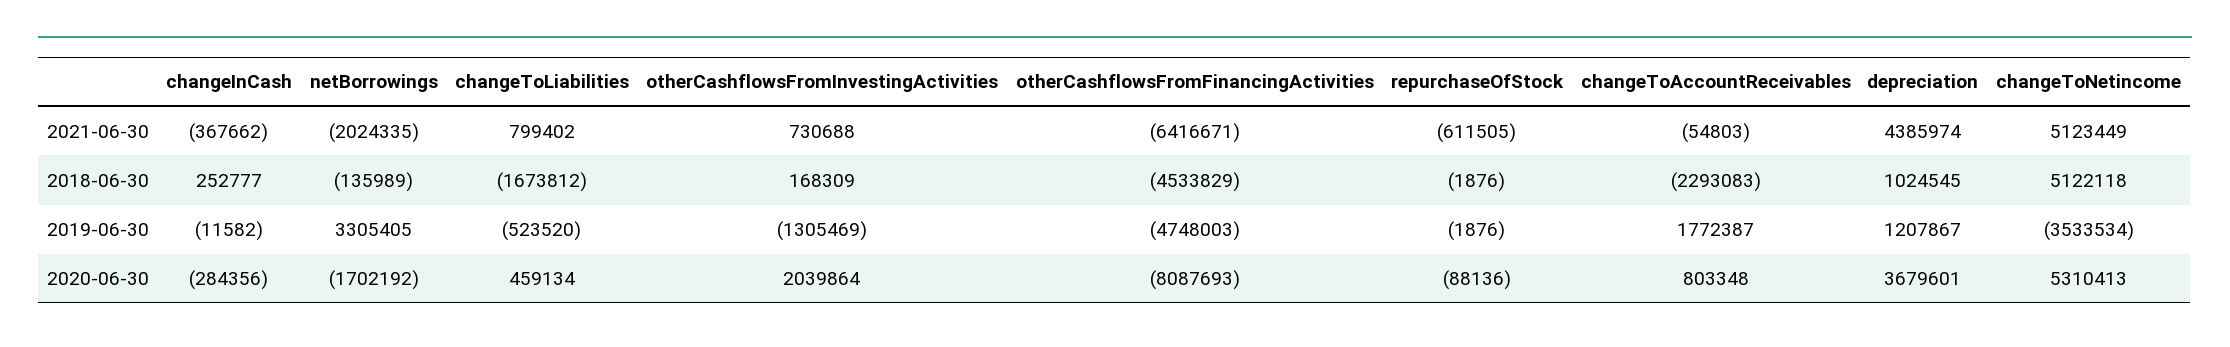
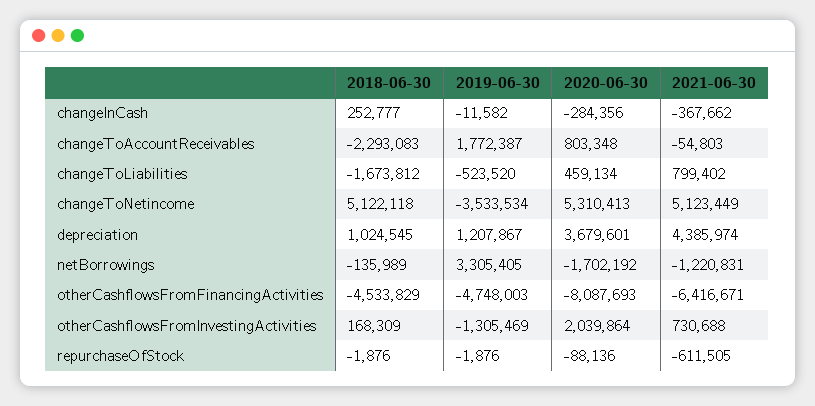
  {
    "changeInCash": {
      "2021-06-30": -367662,
      "2018-06-30": 252777,
      "2019-06-30": -11582,
      "2020-06-30": -284356
    },
    "netBorrowings": {
-     "2021-06-30": -2024335,
+     "2021-06-30": -1220831,
      "2018-06-30": -135989,
      "2019-06-30": 3305405,
      "2020-06-30": -1702192
    },
    "changeToLiabilities": {
      "2021-06-30": 799402,
      "2018-06-30": -1673812,
      "2019-06-30": -523520,
      "2020-06-30": 459134
    },
    "otherCashflowsFromInvestingActivities": {
      "2021-06-30": 730688,
      "2018-06-30": 168309,
      "2019-06-30": -1305469,
      "2020-06-30": 2039864
    },
    "otherCashflowsFromFinancingActivities": {
      "2021-06-30": -6416671,
      "2018-06-30": -4533829,
      "2019-06-30": -4748003,
      "2020-06-30": -8087693
    },
    "repurchaseOfStock": {
      "2021-06-30": -611505,
      "2018-06-30": -1876,
      "2019-06-30": -1876,
      "2020-06-30": -88136
    },
    "changeToAccountReceivables": {
      "2021-06-30": -54803,
      "2018-06-30": -2293083,
      "2019-06-30": 1772387,
      "2020-06-30": 803348
    },
    "depreciation": {
      "2021-06-30": 4385974,
      "2018-06-30": 1024545,
      "2019-06-30": 1207867,
      "2020-06-30": 3679601
    },
    "changeToNetincome": {
      "2021-06-30": 5123449,
      "2018-06-30": 5122118,
      "2019-06-30": -3533534,
      "2020-06-30": 5310413
    }
  }

